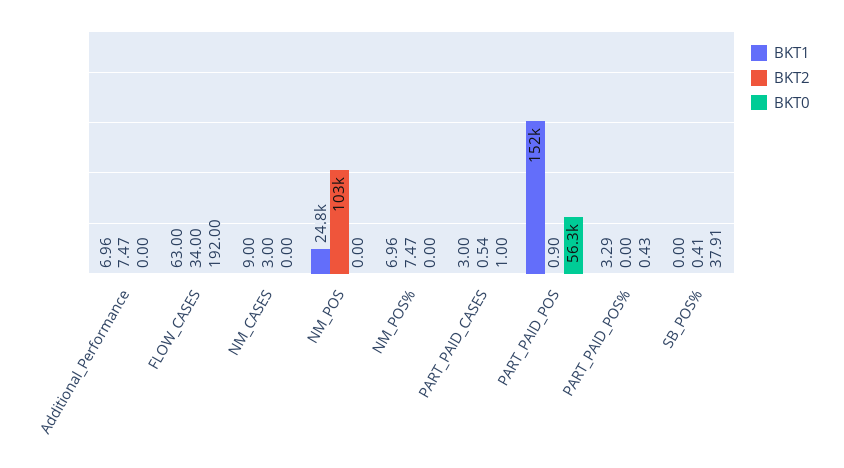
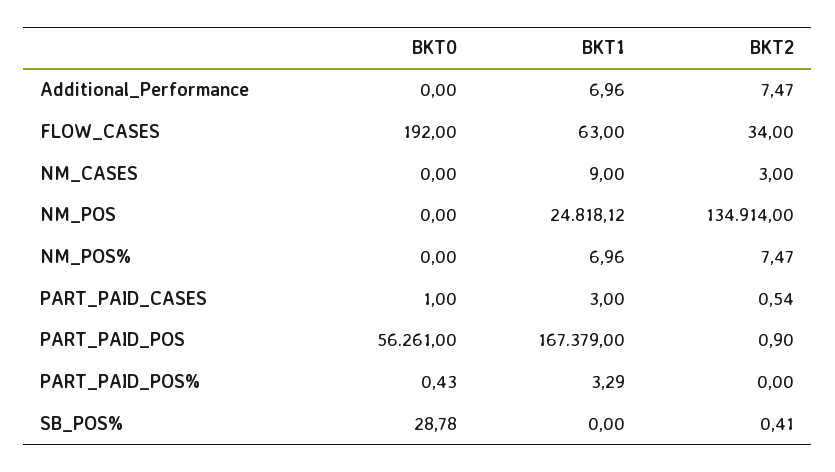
  {
    "BKT1": {
      "Additional_Performance": 6.96,
      "FLOW_CASES": 63,
      "NM_CASES": 9,
      "NM_POS": 24818.12,
      "NM_POS%": 6.96,
      "PART_PAID_CASES": 3,
-     "PART_PAID_POS": 152000,
+     "PART_PAID_POS": 167379,
      "PART_PAID_POS%": 3.29,
      "SB_POS%": 0
    },
    "BKT2": {
      "Additional_Performance": 7.47,
      "FLOW_CASES": 34,
      "NM_CASES": 3,
-     "NM_POS": 103000,
+     "NM_POS": 134914,
      "NM_POS%": 7.47,
      "PART_PAID_CASES": 0.54,
      "PART_PAID_POS": 0.9,
      "PART_PAID_POS%": 0,
      "SB_POS%": 0.41
    },
    "BKT0": {
      "Additional_Performance": 0,
      "FLOW_CASES": 192,
      "NM_CASES": 0,
      "NM_POS": 0,
      "NM_POS%": 0,
      "PART_PAID_CASES": 1,
      "PART_PAID_POS": 56261,
      "PART_PAID_POS%": 0.43,
-     "SB_POS%": 37.91
+     "SB_POS%": 28.78
    }
  }

